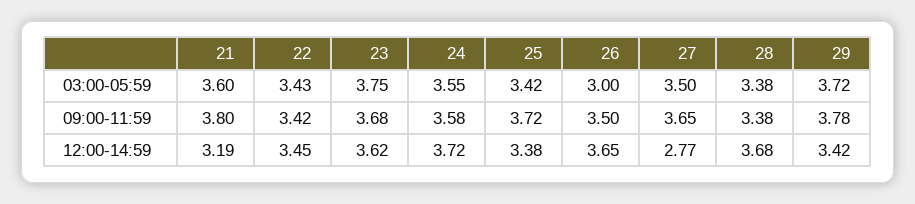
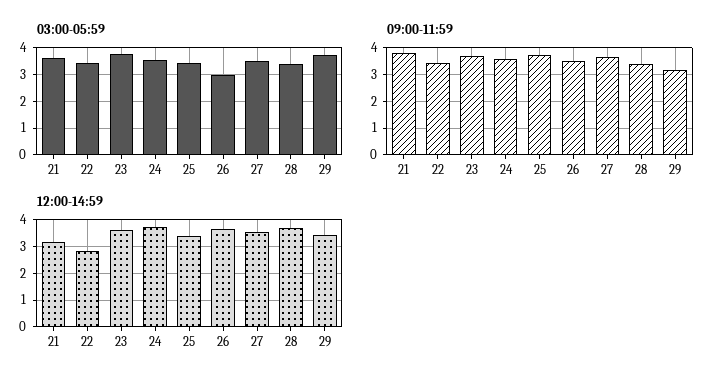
  {
    "03:00-05:59": {
      "21": 3.6,
      "22": 3.43,
      "23": 3.75,
      "24": 3.55,
      "25": 3.42,
      "26": 3,
      "27": 3.5,
      "28": 3.38,
      "29": 3.72
    },
    "09:00-11:59": {
      "21": 3.8,
      "22": 3.42,
      "23": 3.68,
      "24": 3.58,
      "25": 3.72,
      "26": 3.5,
      "27": 3.65,
      "28": 3.38,
-     "29": 3.78
+     "29": 3.25
    },
    "12:00-14:59": {
      "21": 3.19,
-     "22": 3.45,
+     "22": 2.75,
      "23": 3.62,
      "24": 3.72,
      "25": 3.38,
      "26": 3.65,
-     "27": 2.77,
+     "27": 3.5,
      "28": 3.68,
      "29": 3.42
    }
  }

